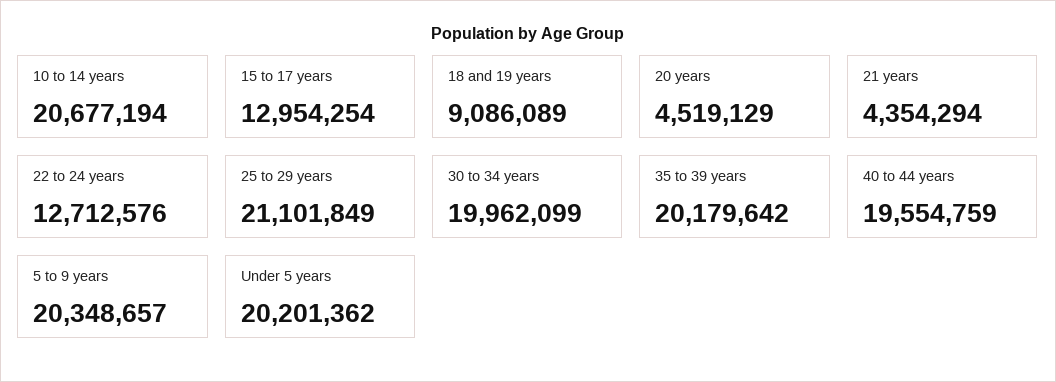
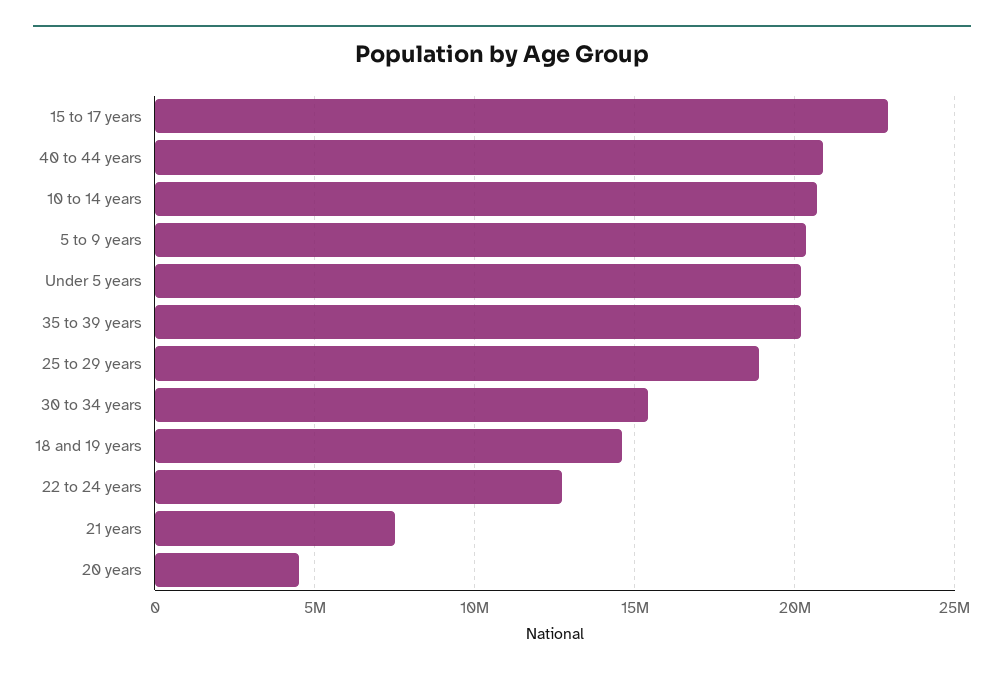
  {
    "10 to 14 years": 20677194,
-   "15 to 17 years": 12954254,
+   "15 to 17 years": 23000000,
-   "18 and 19 years": 9086089,
+   "18 and 19 years": 14500000,
    "20 years": 4519129,
-   "21 years": 4354294,
+   "21 years": 7500000,
    "22 to 24 years": 12712576,
-   "25 to 29 years": 21101849,
+   "25 to 29 years": 19000000,
-   "30 to 34 years": 19962099,
+   "30 to 34 years": 15500000,
    "35 to 39 years": 20179642,
-   "40 to 44 years": 19554759,
+   "40 to 44 years": 21000000,
    "5 to 9 years": 20348657,
    "Under 5 years": 20201362
  }

